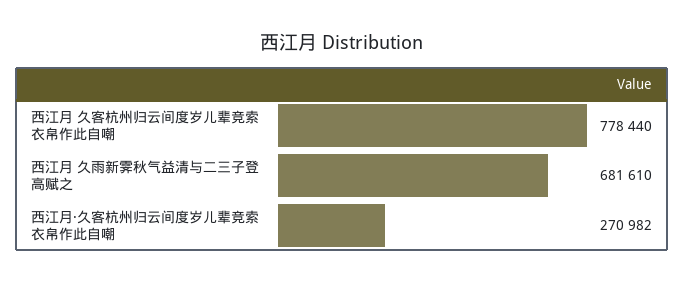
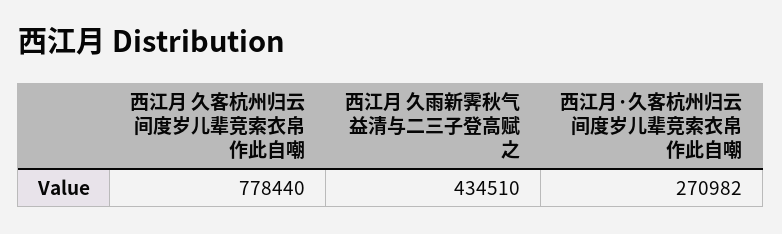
  {
    "西江月 久客杭州归云间度岁儿辈竞索衣帛作此自嘲": 778440,
-   "西江月 久雨新霁秋气益清与二三子登高赋之": 681610,
+   "西江月 久雨新霁秋气益清与二三子登高赋之": 434510,
    "西江月·久客杭州归云间度岁儿辈竞索衣帛作此自嘲": 270982
  }

